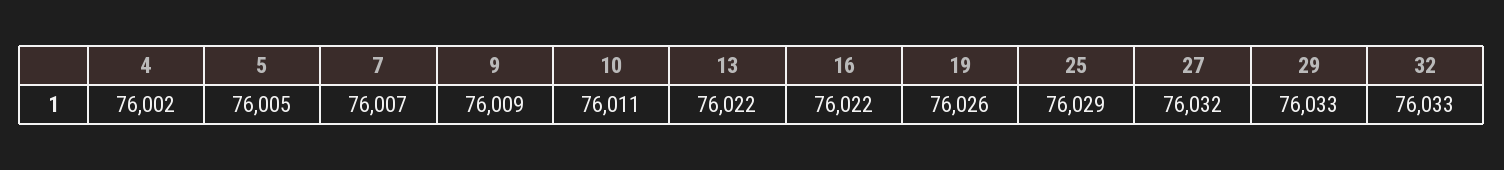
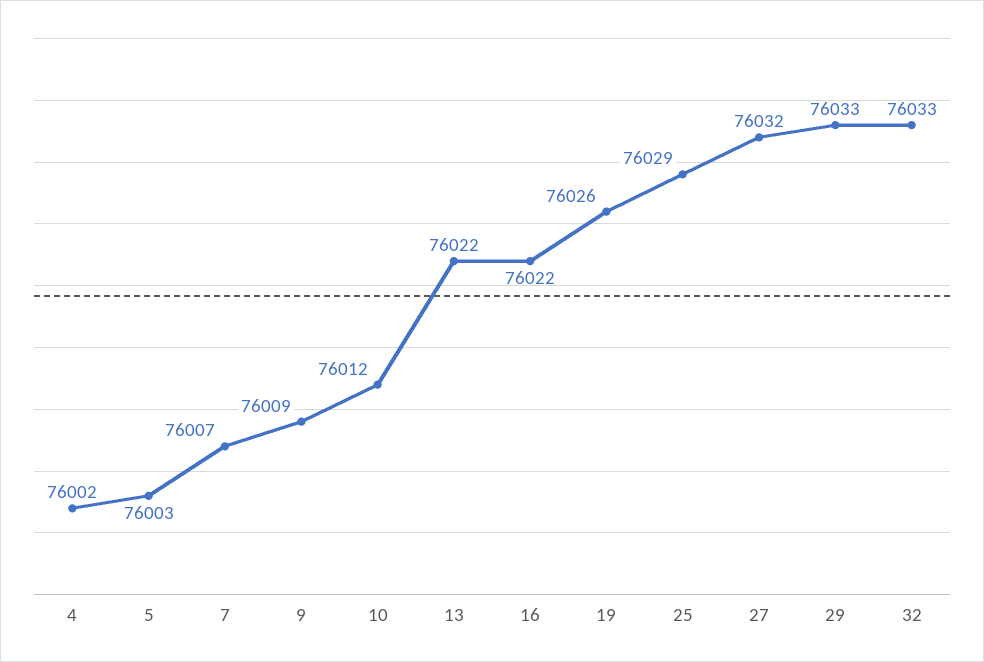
  {
    "4": 76002,
-   "5": 76005,
+   "5": 76003,
    "7": 76007,
    "9": 76009,
-   "10": 76011,
+   "10": 76012,
    "13": 76022,
    "16": 76022,
    "19": 76026,
    "25": 76029,
    "27": 76032,
    "29": 76033,
    "32": 76033
  }

